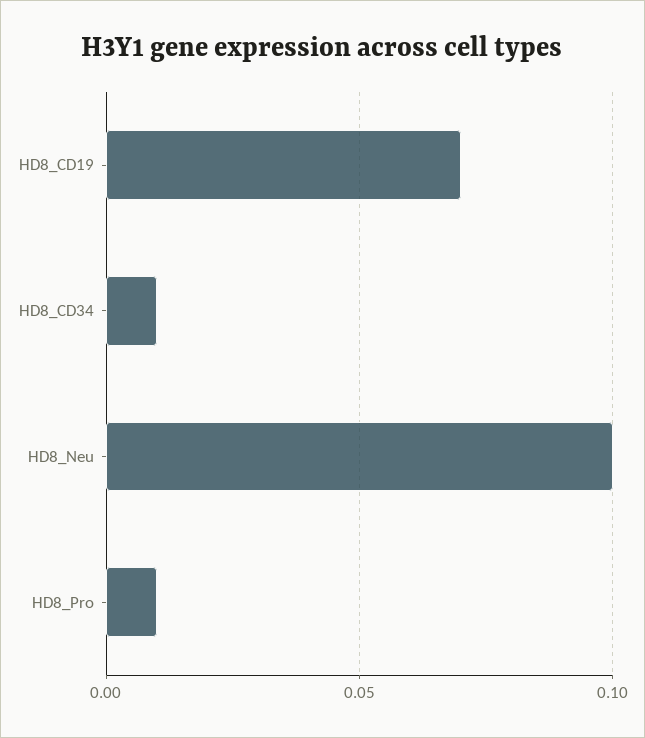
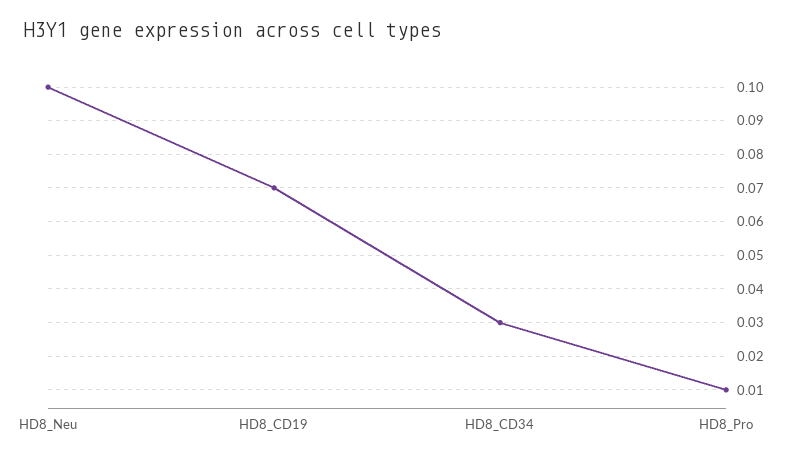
  {
    "HD8_CD19": 0.07,
-   "HD8_CD34": 0.01,
+   "HD8_CD34": 0.03,
    "HD8_Neu": 0.1,
    "HD8_Pro": 0.01
  }

